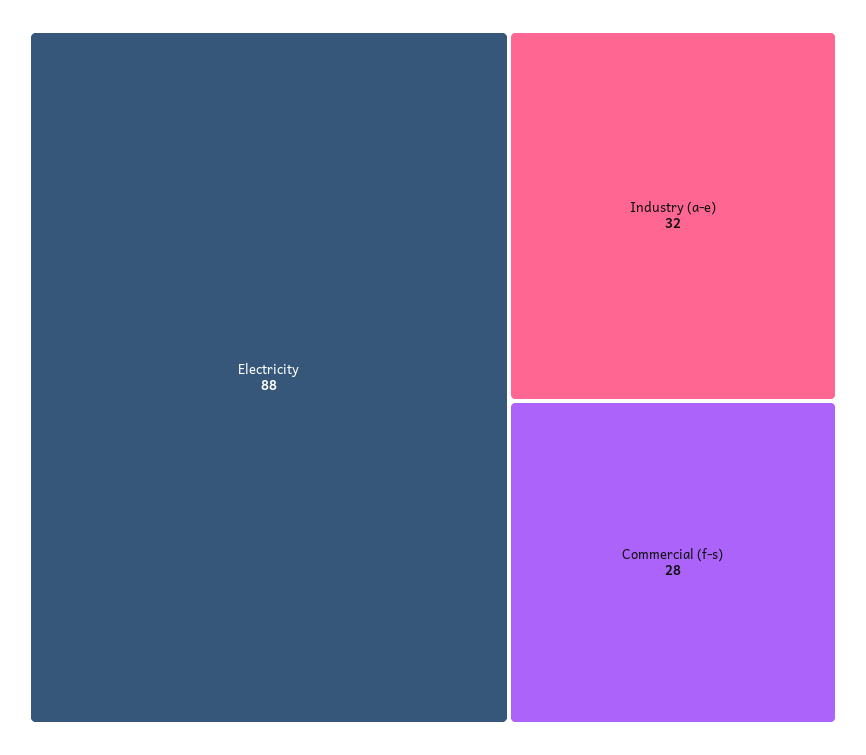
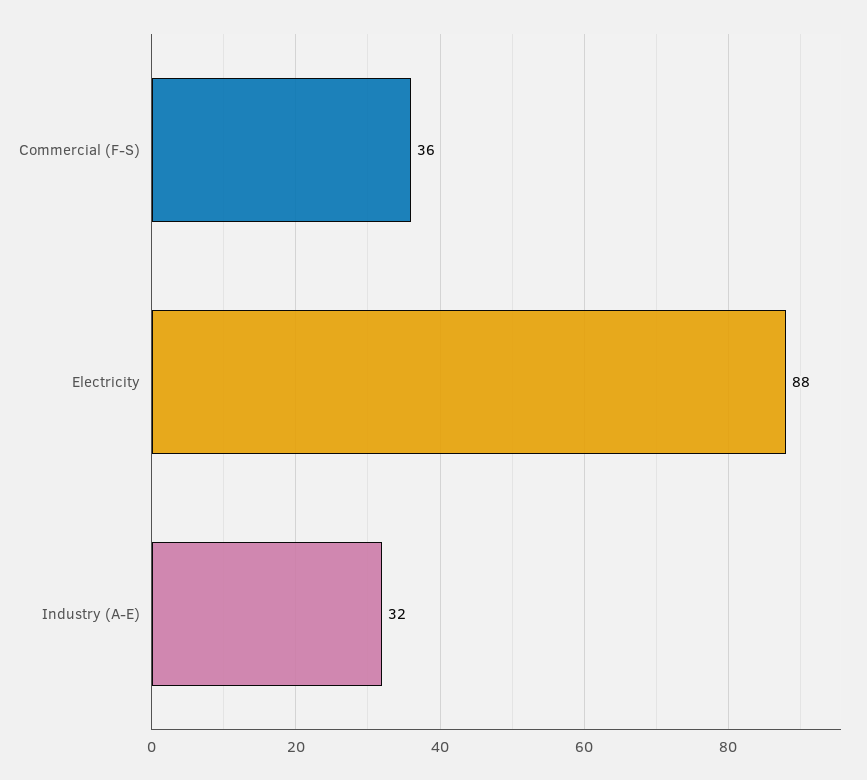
  {
    "Electricity": 88,
    "Industry (a-e)": 32,
-   "Commercial (f-s)": 28
+   "Commercial (f-s)": 36
  }

